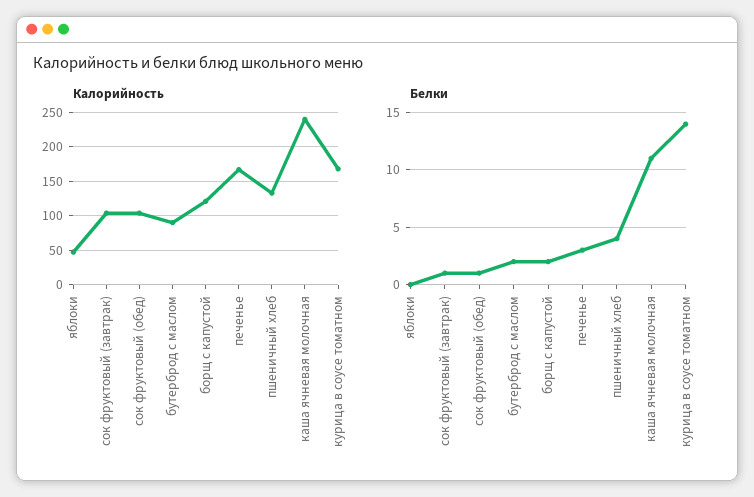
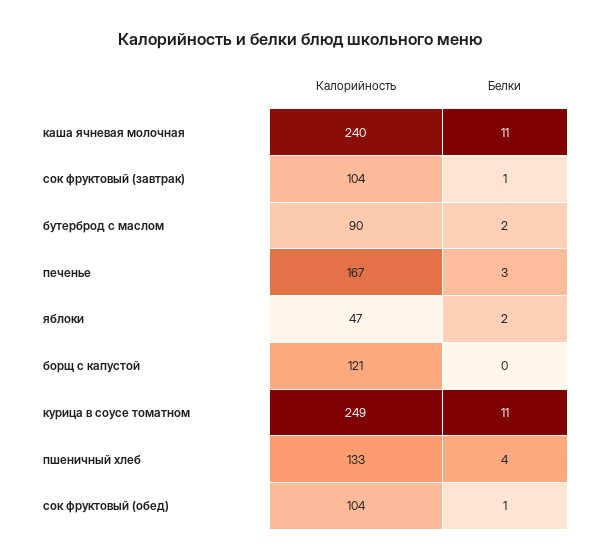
  {
    "Калорийность": {
      "яблоки": 47,
      "сок фруктовый (завтрак)": 104,
      "сок фруктовый (обед)": 104,
      "бутерброд с маслом": 90,
      "борщ с капустой": 121,
      "печенье": 167,
      "пшеничный хлеб": 133,
      "каша ячневая молочная": 240,
-     "курица в соусе томатном": 170
+     "курица в соусе томатном": 249
    },
    "Белки": {
-     "яблоки": 0,
+     "яблоки": 2,
      "сок фруктовый (завтрак)": 1,
      "сок фруктовый (обед)": 1,
      "бутерброд с маслом": 2,
-     "борщ с капустой": 2,
+     "борщ с капустой": 0,
      "печенье": 3,
      "пшеничный хлеб": 4,
      "каша ячневая молочная": 11,
-     "курица в соусе томатном": 14
+     "курица в соусе томатном": 11
    }
  }

